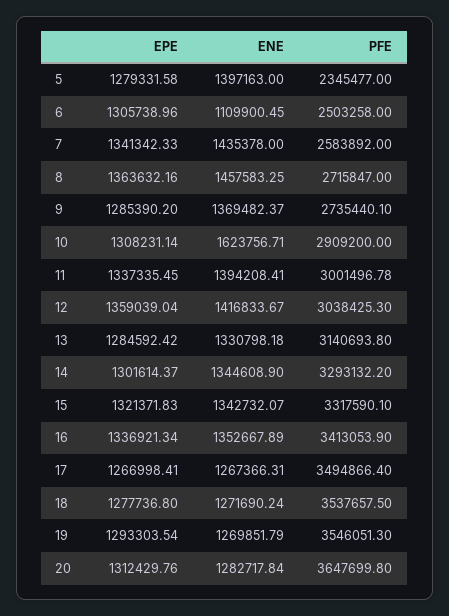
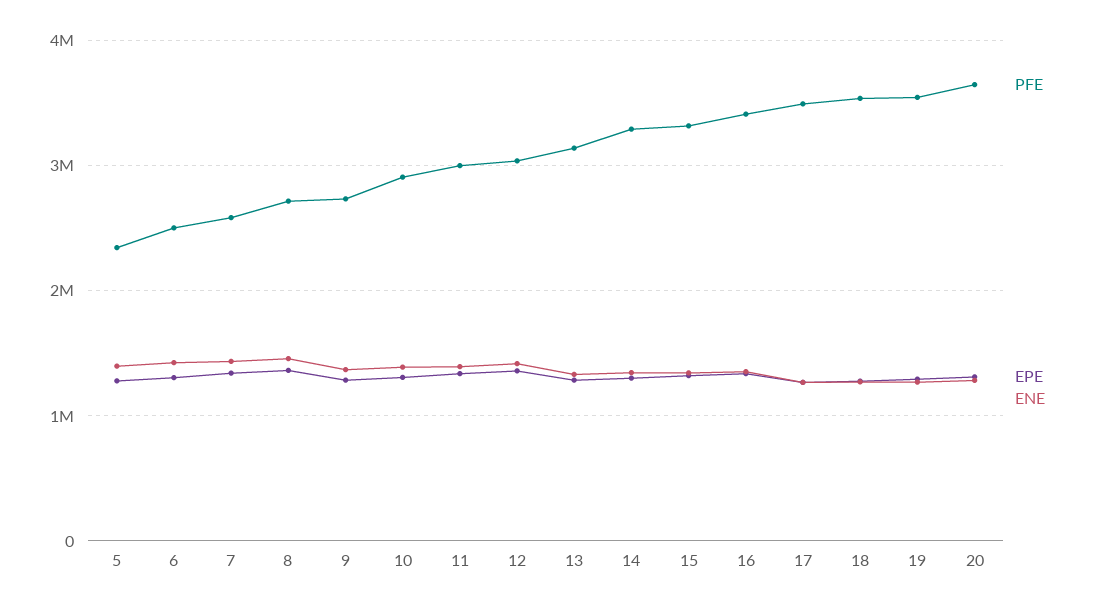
  {
    "EPE": {
      "5": 1279331.58,
      "6": 1305738.96,
      "7": 1341342.33,
      "8": 1363632.16,
      "9": 1285390.2,
      "10": 1308231.14,
      "11": 1337335.45,
      "12": 1359039.04,
      "13": 1284592.42,
      "14": 1301614.37,
      "15": 1321371.83,
      "16": 1336921.34,
      "17": 1266998.41,
      "18": 1277736.8,
      "19": 1293303.54,
      "20": 1312429.76
    },
    "ENE": {
      "5": 1397163,
-     "6": 1109900.45,
+     "6": 1400000,
      "7": 1435378,
      "8": 1457583.25,
      "9": 1369482.37,
-     "10": 1623756.71,
+     "10": 1400000,
      "11": 1394208.41,
      "12": 1416833.67,
      "13": 1330798.18,
      "14": 1344608.9,
      "15": 1342732.07,
      "16": 1352667.89,
      "17": 1267366.31,
      "18": 1271690.24,
      "19": 1269851.79,
      "20": 1282717.84
    },
    "PFE": {
      "5": 2345477,
      "6": 2503258,
      "7": 2583892,
      "8": 2715847,
      "9": 2735440.1,
      "10": 2909200,
      "11": 3001496.78,
      "12": 3038425.3,
      "13": 3140693.8,
      "14": 3293132.2,
      "15": 3317590.1,
      "16": 3413053.9,
      "17": 3494866.4,
      "18": 3537657.5,
      "19": 3546051.3,
      "20": 3647699.8
    }
  }

